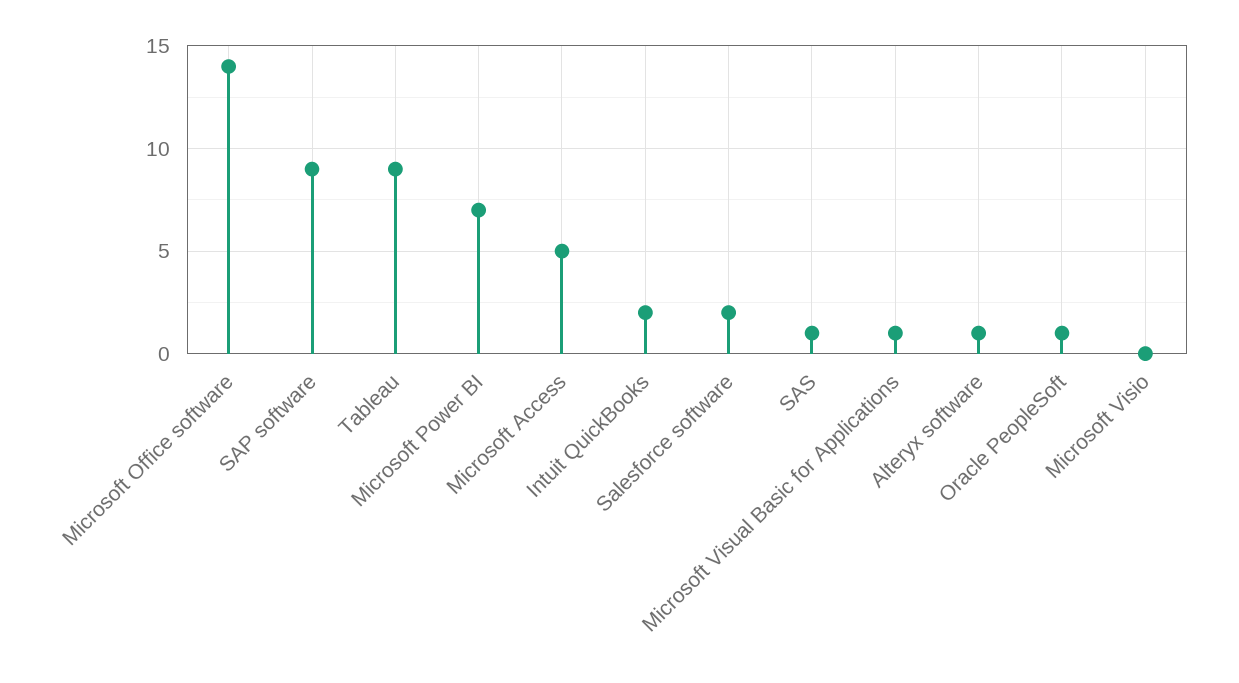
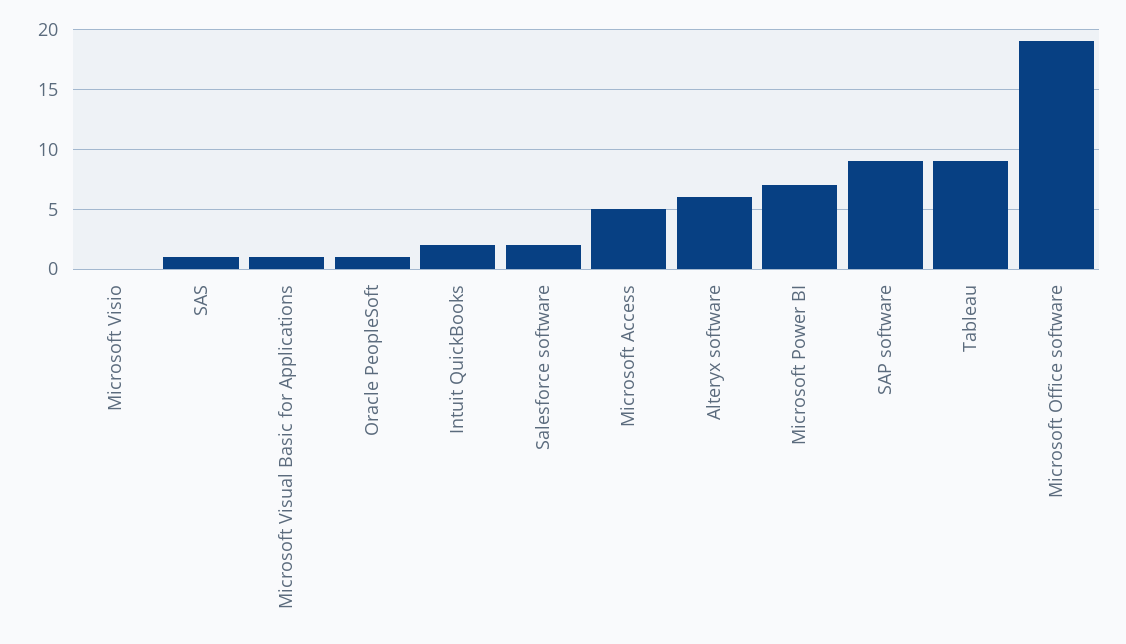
  {
-   "Microsoft Office software": 14,
+   "Microsoft Office software": 19,
    "SAP software": 9,
    "Tableau": 9,
    "Microsoft Power BI": 7,
    "Microsoft Access": 5,
    "Intuit QuickBooks": 2,
    "Salesforce software": 2,
    "SAS": 1,
    "Microsoft Visual Basic for Applications": 1,
-   "Alteryx software": 1,
+   "Alteryx software": 6,
    "Oracle PeopleSoft": 1,
    "Microsoft Visio": 0
  }

